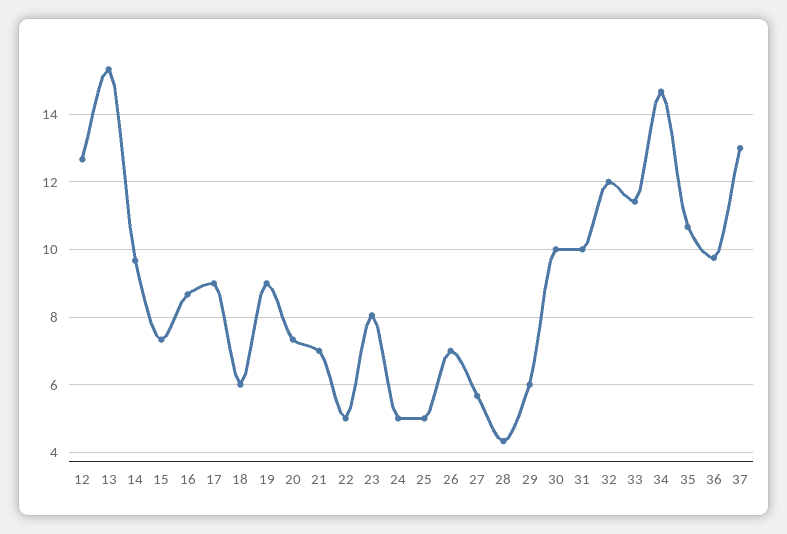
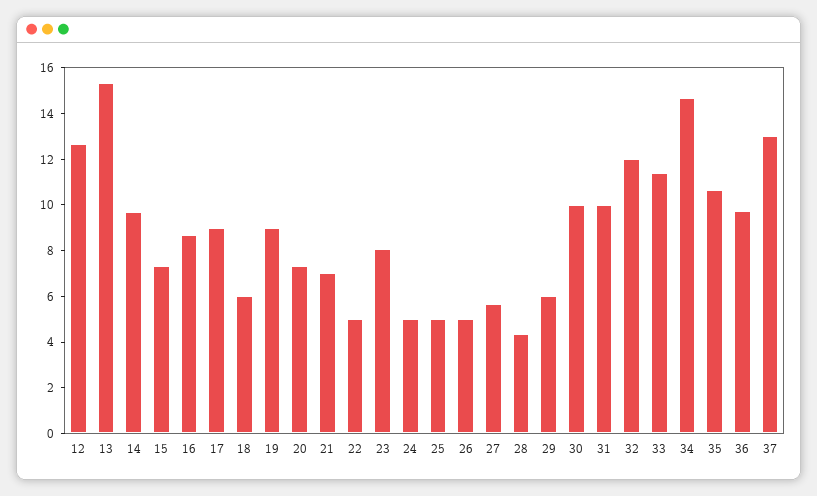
  {
    "12": 12.6,
    "13": 15.4,
    "14": 9.6,
    "15": 7.4,
    "16": 8.6,
    "17": 9,
    "18": 6,
    "19": 9,
    "20": 7.4,
    "21": 7,
    "22": 5,
    "23": 8,
    "24": 5,
    "25": 5,
-   "26": 7,
+   "26": 5,
    "27": 5.6,
    "28": 4.4,
    "29": 6,
    "30": 10,
    "31": 10,
    "32": 12,
    "33": 11.4,
    "34": 14.6,
    "35": 10.6,
    "36": 9.8,
    "37": 13
  }

